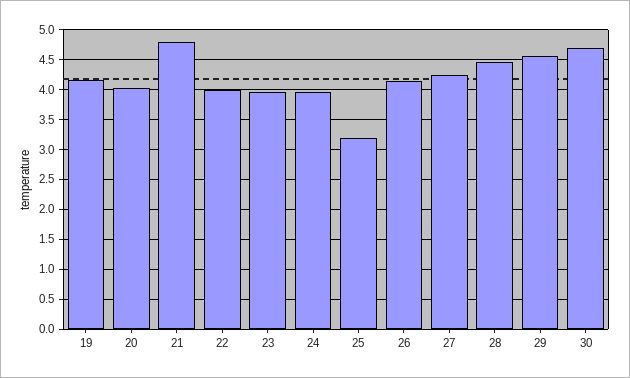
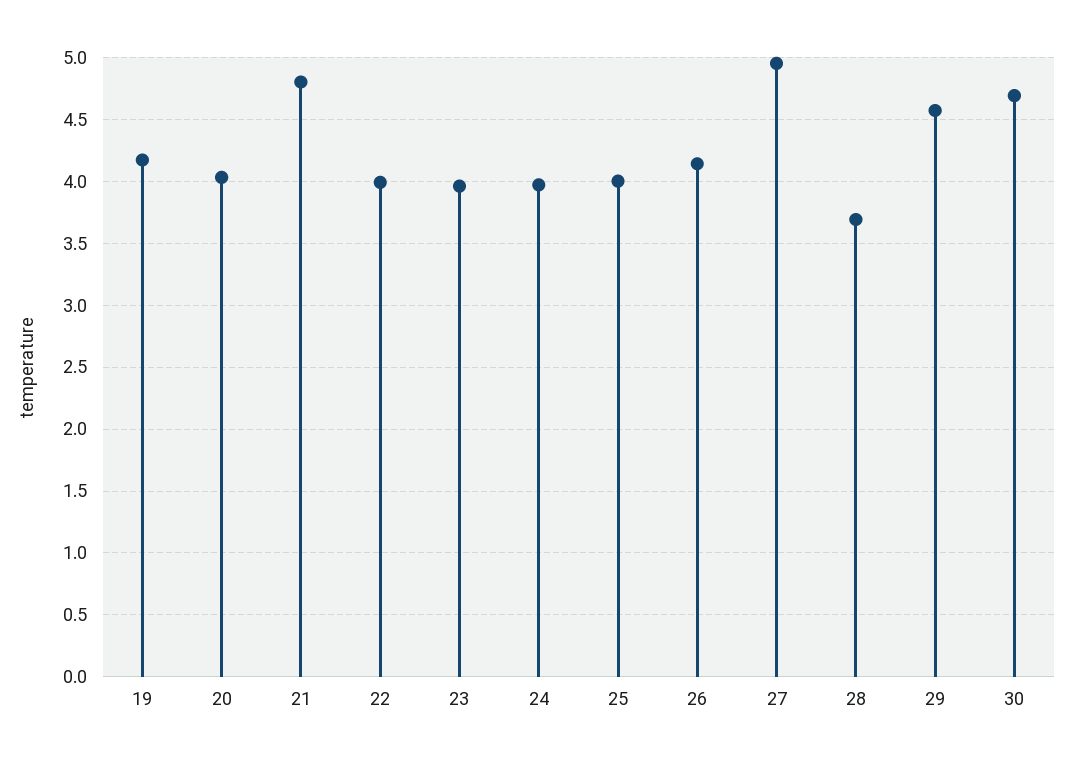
  {
    "19": 4.15,
    "20": 4.05,
    "21": 4.8,
    "22": 4,
    "23": 3.95,
    "24": 3.95,
-   "25": 3.25,
+   "25": 4,
    "26": 4.15,
-   "27": 4.25,
+   "27": 4.95,
-   "28": 4.5,
+   "28": 3.7,
    "29": 4.55,
    "30": 4.7
  }

